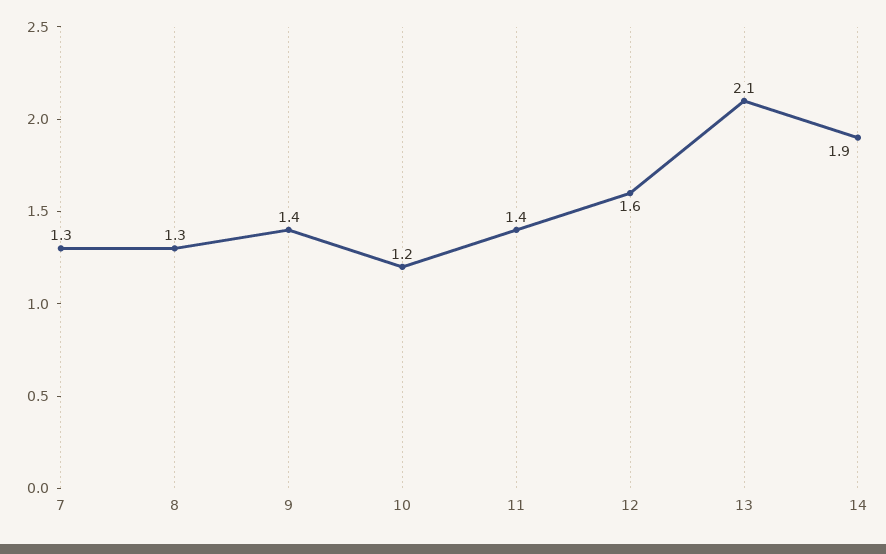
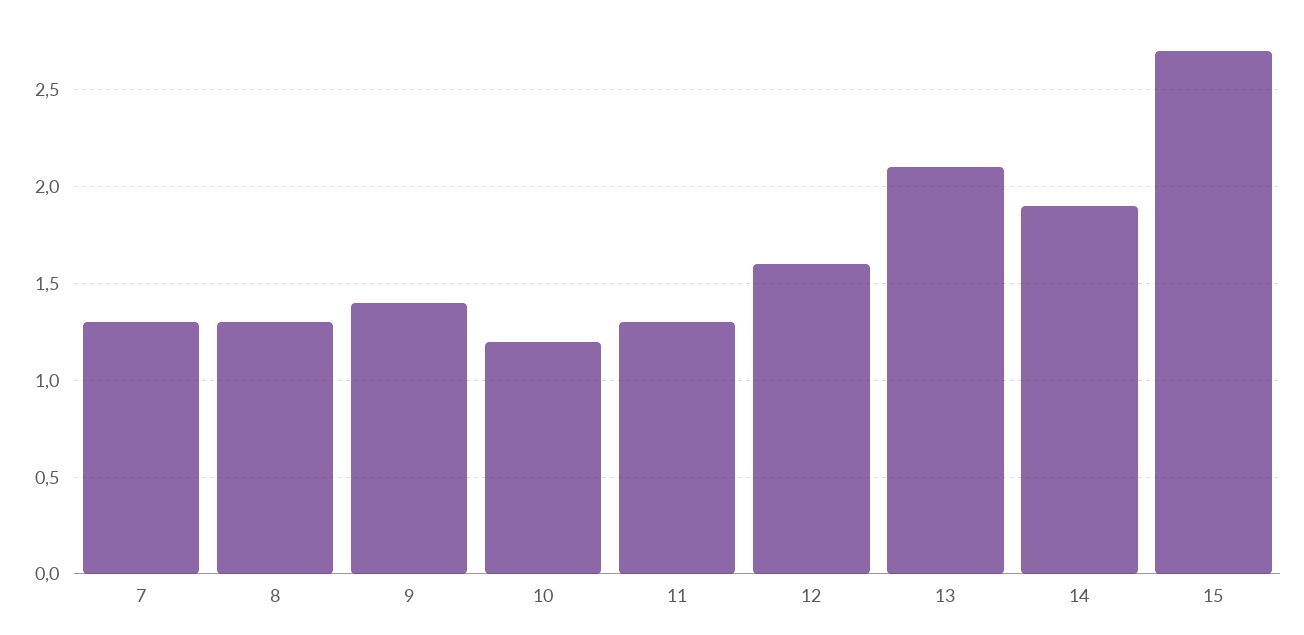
  {
    "7": 1.3,
    "8": 1.3,
    "9": 1.4,
    "10": 1.2,
-   "11": 1.4,
+   "11": 1.3,
    "12": 1.6,
    "13": 2.1,
-   "14": 1.9
+   "14": 1.9,
+   "15": 2.7
  }

